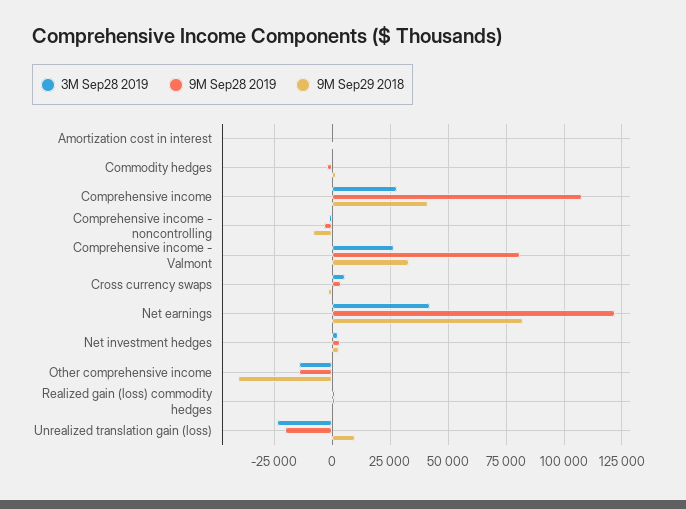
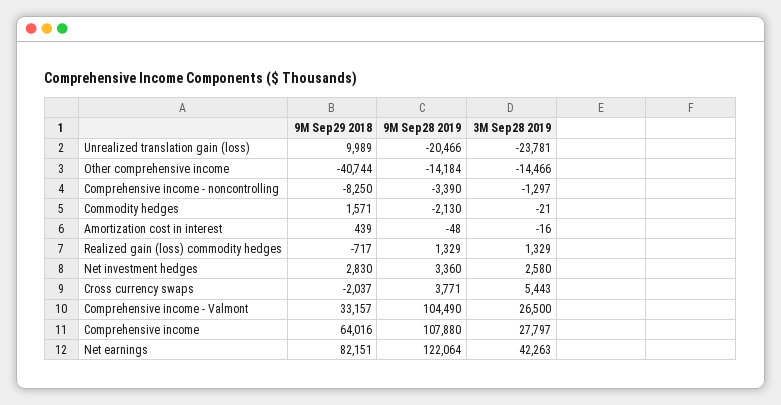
  {
    "3M Sep28 2019": {
      "Amortization cost in interest": -16,
      "Commodity hedges": -21,
      "Comprehensive income": 27797,
      "Comprehensive income - noncontrolling": -1297,
      "Comprehensive income - Valmont": 26500,
      "Cross currency swaps": 5443,
      "Net earnings": 42263,
      "Net investment hedges": 2580,
      "Other comprehensive income": -14466,
      "Realized gain (loss) commodity hedges": 1329,
      "Unrealized translation gain (loss)": -23781
    },
    "9M Sep28 2019": {
      "Amortization cost in interest": -48,
      "Commodity hedges": -2130,
      "Comprehensive income": 107880,
      "Comprehensive income - noncontrolling": -3390,
-     "Comprehensive income - Valmont": 80000,
+     "Comprehensive income - Valmont": 104490,
      "Cross currency swaps": 3771,
      "Net earnings": 122064,
      "Net investment hedges": 3360,
      "Other comprehensive income": -14184,
      "Realized gain (loss) commodity hedges": 1329,
      "Unrealized translation gain (loss)": -20466
    },
    "9M Sep29 2018": {
      "Amortization cost in interest": 439,
      "Commodity hedges": 1571,
-     "Comprehensive income": 40000,
+     "Comprehensive income": 64016,
      "Comprehensive income - noncontrolling": -8250,
      "Comprehensive income - Valmont": 33157,
      "Cross currency swaps": -2037,
      "Net earnings": 82151,
      "Net investment hedges": 2830,
      "Other comprehensive income": -40744,
      "Realized gain (loss) commodity hedges": -717,
      "Unrealized translation gain (loss)": 9989
    }
  }

